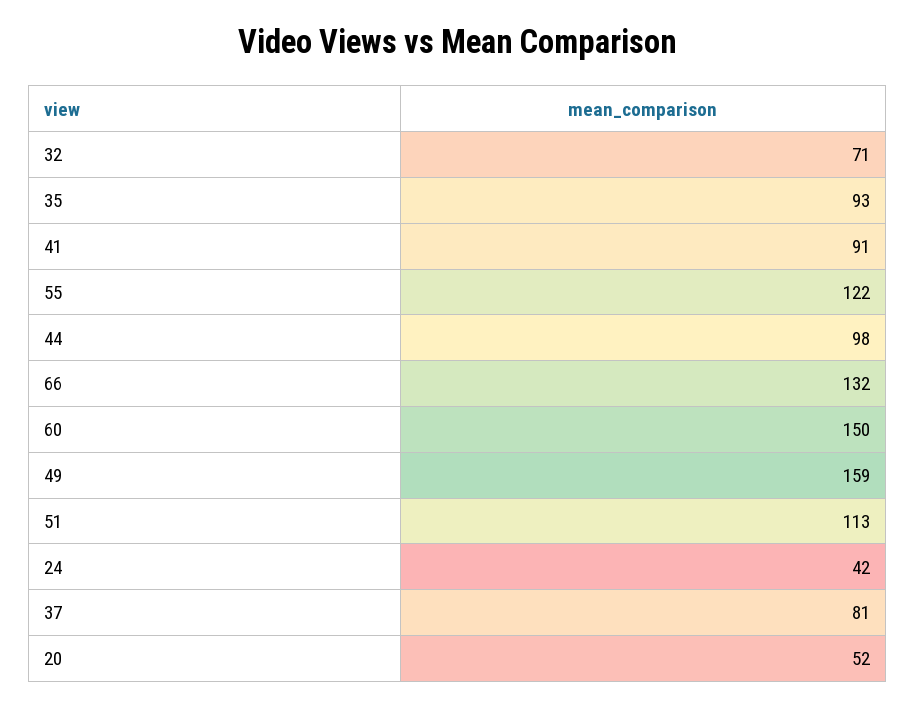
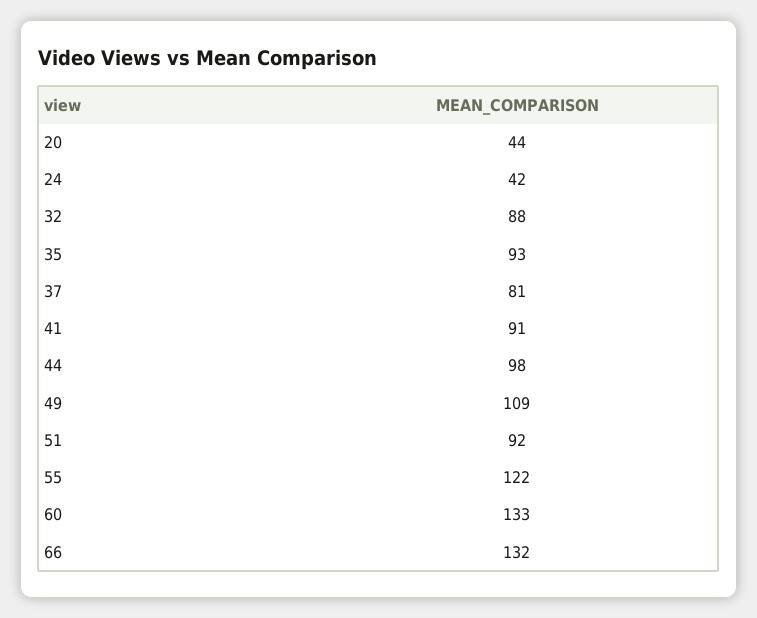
  {
-   "32": 71,
+   "32": 88,
    "35": 93,
    "41": 91,
    "55": 122,
    "44": 98,
    "66": 132,
-   "60": 150,
+   "60": 133,
-   "49": 159,
+   "49": 109,
-   "51": 113,
+   "51": 92,
    "24": 42,
    "37": 81,
-   "20": 52
+   "20": 44
  }

